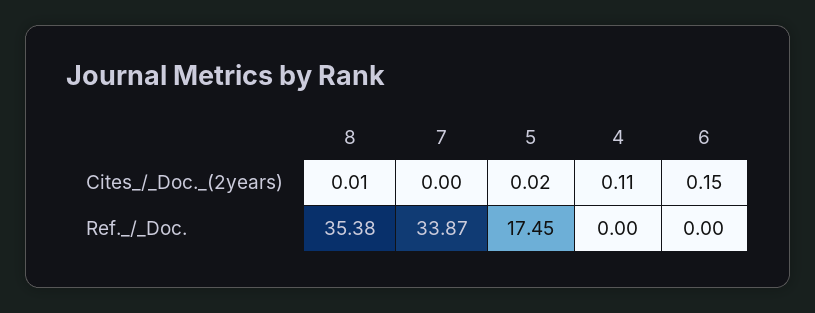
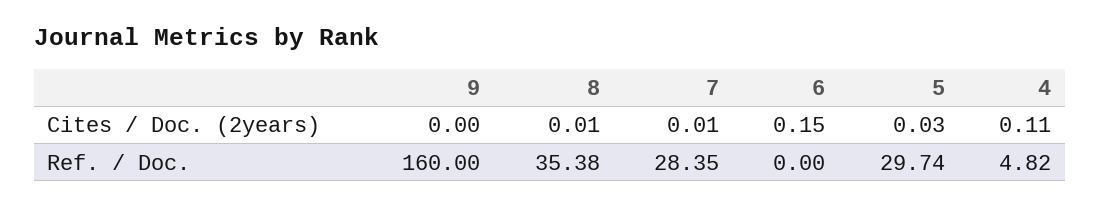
  {
    "8": {
      "Cites_/_Doc._(2years)": 0.01,
      "Ref._/_Doc.": 35.38
    },
    "7": {
-     "Cites_/_Doc._(2years)": 0,
+     "Cites_/_Doc._(2years)": 0.01,
-     "Ref._/_Doc.": 33.87
+     "Ref._/_Doc.": 28.35
    },
    "5": {
-     "Cites_/_Doc._(2years)": 0.02,
+     "Cites_/_Doc._(2years)": 0.03,
-     "Ref._/_Doc.": 17.45
+     "Ref._/_Doc.": 29.74
    },
    "4": {
      "Cites_/_Doc._(2years)": 0.11,
-     "Ref._/_Doc.": 0
+     "Ref._/_Doc.": 4.82
    },
    "6": {
      "Cites_/_Doc._(2years)": 0.15,
      "Ref._/_Doc.": 0
-   }
+   },
+   "9": {
+     "Cites_/_Doc._(2years)": 0,
+     "Ref._/_Doc.": 160
+   }
  }

